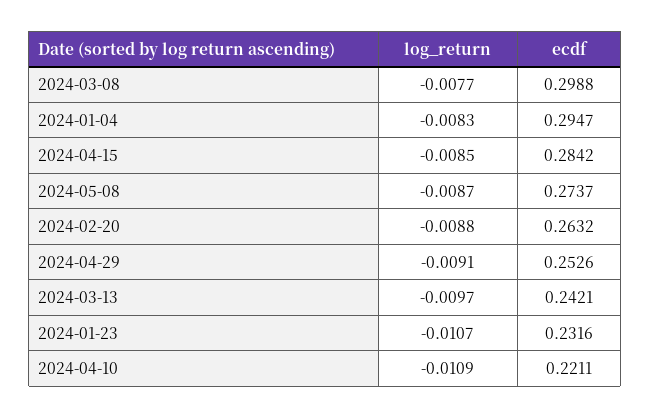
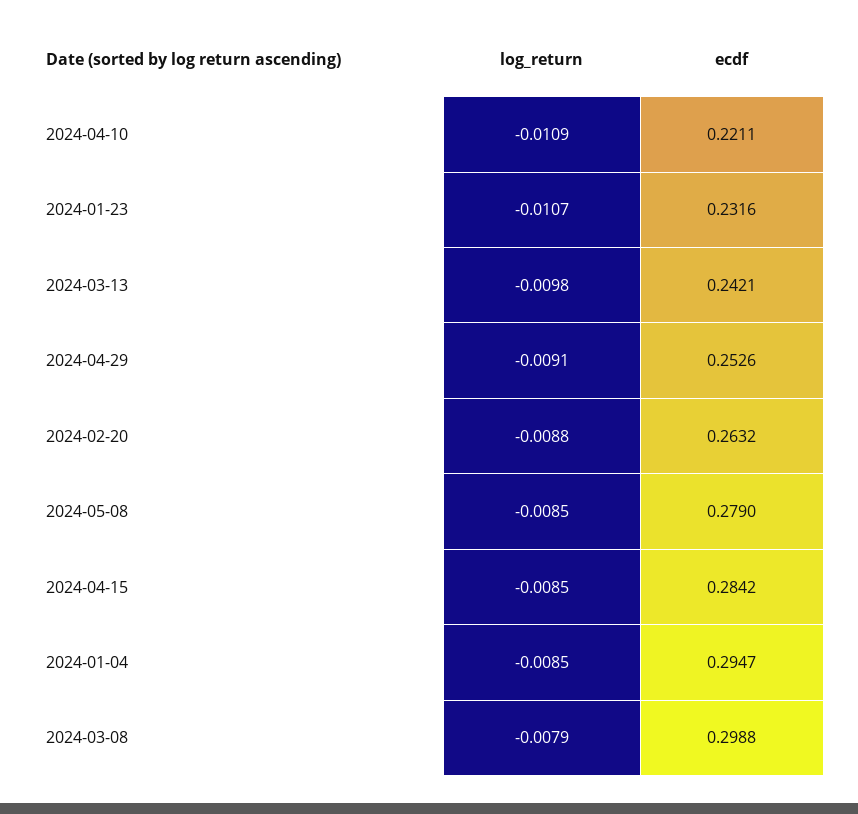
  {
    "log_return": {
-     "2024-03-08": -0.0077,
+     "2024-03-08": -0.0079,
-     "2024-01-04": -0.0083,
+     "2024-01-04": -0.0085,
      "2024-04-15": -0.0085,
-     "2024-05-08": -0.0087,
+     "2024-05-08": -0.0085,
      "2024-02-20": -0.0088,
      "2024-04-29": -0.0091,
-     "2024-03-13": -0.0097,
+     "2024-03-13": -0.0098,
      "2024-01-23": -0.0107,
      "2024-04-10": -0.0109
    },
    "ecdf": {
      "2024-03-08": 0.2988,
      "2024-01-04": 0.2947,
      "2024-04-15": 0.2842,
-     "2024-05-08": 0.2737,
+     "2024-05-08": 0.279,
      "2024-02-20": 0.2632,
      "2024-04-29": 0.2526,
      "2024-03-13": 0.2421,
      "2024-01-23": 0.2316,
      "2024-04-10": 0.2211
    }
  }

